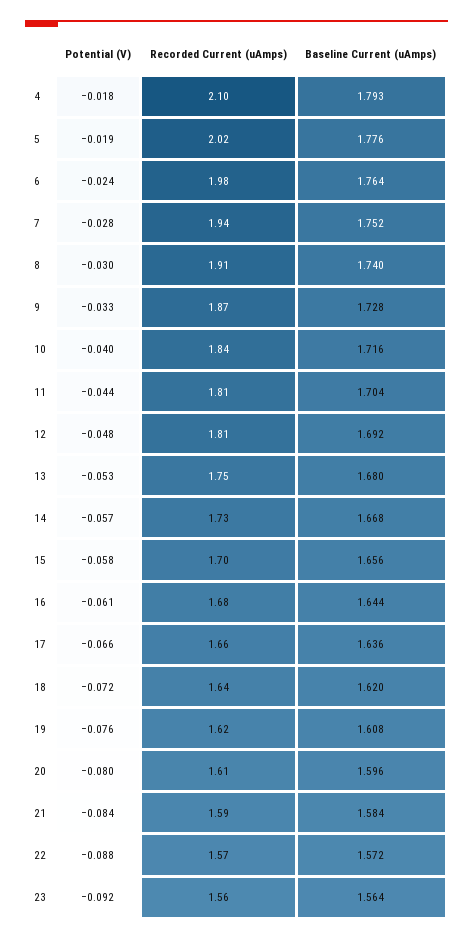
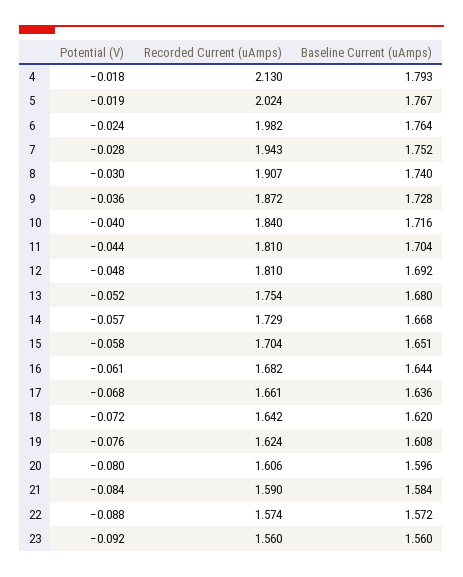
  {
    "Potential (V)": {
      "4": -0.018,
      "5": -0.019,
      "6": -0.024,
      "7": -0.028,
      "8": -0.03,
-     "9": -0.033,
+     "9": -0.036,
      "10": -0.04,
      "11": -0.044,
      "12": -0.048,
-     "13": -0.053,
+     "13": -0.052,
      "14": -0.057,
      "15": -0.058,
      "16": -0.061,
-     "17": -0.066,
+     "17": -0.068,
      "18": -0.072,
      "19": -0.076,
      "20": -0.08,
      "21": -0.084,
      "22": -0.088,
      "23": -0.092
    },
    "Recorded Current (uAmps)": {
-     "4": 2.1,
+     "4": 2.13,
      "5": 2.024,
      "6": 1.982,
      "7": 1.943,
      "8": 1.907,
      "9": 1.872,
      "10": 1.84,
      "11": 1.81,
      "12": 1.81,
      "13": 1.754,
      "14": 1.729,
      "15": 1.704,
      "16": 1.682,
      "17": 1.661,
      "18": 1.642,
      "19": 1.624,
      "20": 1.606,
      "21": 1.59,
      "22": 1.574,
      "23": 1.56
    },
    "Baseline Current (uAmps)": {
      "4": 1.793,
-     "5": 1.776,
+     "5": 1.767,
      "6": 1.764,
      "7": 1.752,
      "8": 1.74,
      "9": 1.728,
      "10": 1.716,
      "11": 1.704,
      "12": 1.692,
      "13": 1.68,
      "14": 1.668,
-     "15": 1.656,
+     "15": 1.651,
      "16": 1.644,
      "17": 1.636,
      "18": 1.62,
      "19": 1.608,
      "20": 1.596,
      "21": 1.584,
      "22": 1.572,
-     "23": 1.564
+     "23": 1.56
    }
  }

